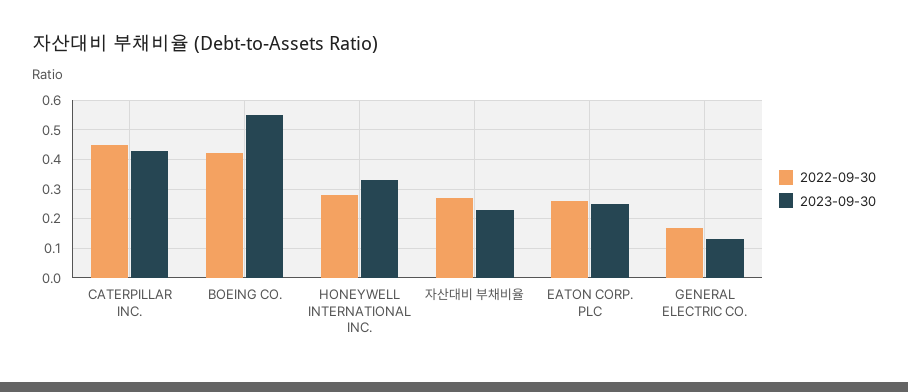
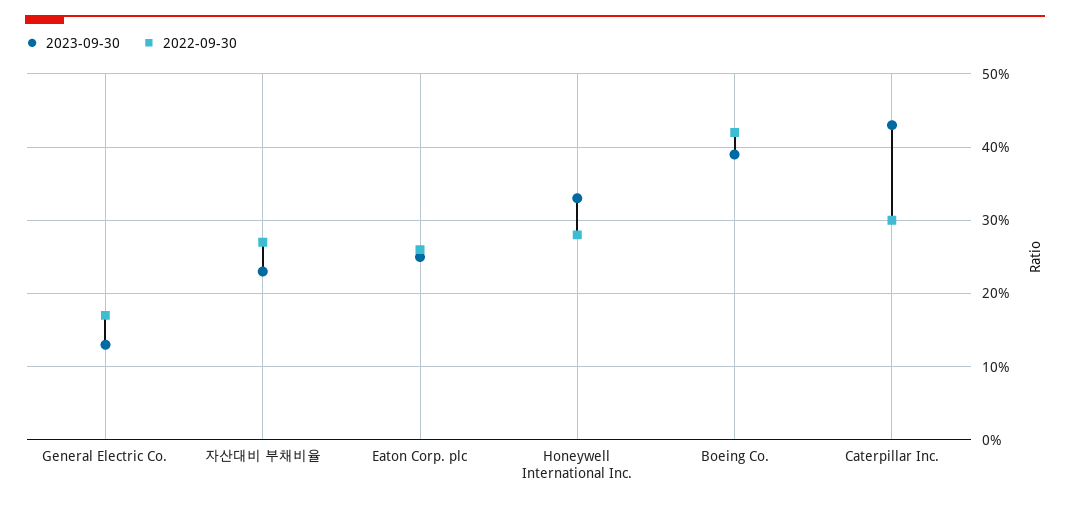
  {
    "2022-09-30": {
-     "CATERPILLAR INC.": 0.45,
+     "CATERPILLAR INC.": 0.3,
      "BOEING CO.": 0.42,
      "HONEYWELL INTERNATIONAL INC.": 0.28,
      "자산대비 부채비율": 0.27,
      "EATON CORP. PLC": 0.26,
      "GENERAL ELECTRIC CO.": 0.17
    },
    "2023-09-30": {
      "CATERPILLAR INC.": 0.43,
-     "BOEING CO.": 0.55,
+     "BOEING CO.": 0.39,
      "HONEYWELL INTERNATIONAL INC.": 0.33,
      "자산대비 부채비율": 0.23,
      "EATON CORP. PLC": 0.25,
      "GENERAL ELECTRIC CO.": 0.13
    }
  }

